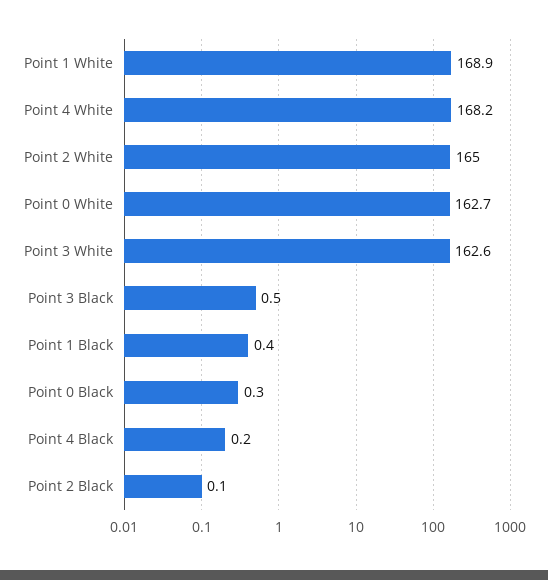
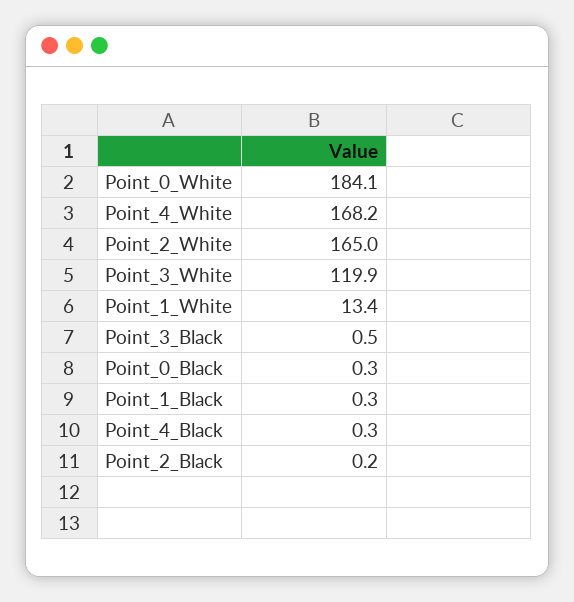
  {
-   "Point 1 White": 168.9,
+   "Point 1 White": 13.4,
    "Point 4 White": 168.2,
    "Point 2 White": 165,
-   "Point 0 White": 162.7,
+   "Point 0 White": 184.1,
-   "Point 3 White": 162.6,
+   "Point 3 White": 119.9,
    "Point 3 Black": 0.5,
-   "Point 1 Black": 0.4,
+   "Point 1 Black": 0.3,
    "Point 0 Black": 0.3,
-   "Point 4 Black": 0.2,
+   "Point 4 Black": 0.3,
-   "Point 2 Black": 0.1
+   "Point 2 Black": 0.2
  }

